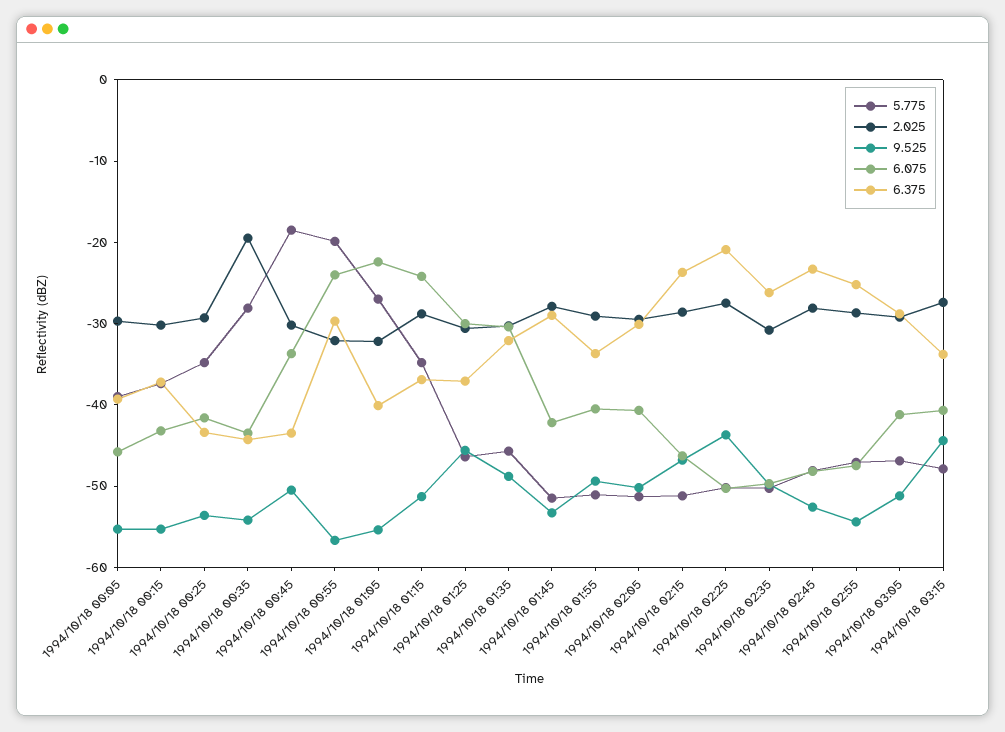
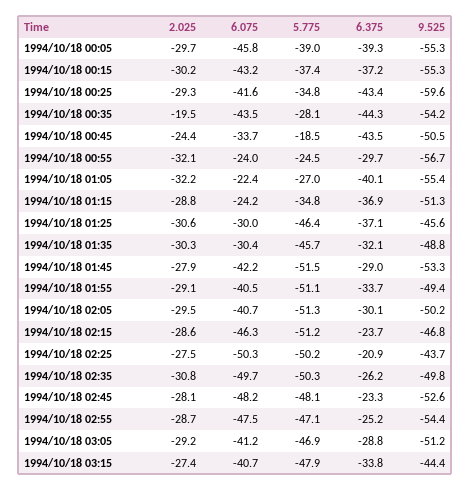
  {
    "5.775": {
      "1994/10/18 00:05": -39,
      "1994/10/18 00:15": -37.4,
      "1994/10/18 00:25": -34.8,
      "1994/10/18 00:35": -28.1,
      "1994/10/18 00:45": -18.5,
-     "1994/10/18 00:55": -20,
+     "1994/10/18 00:55": -24.5,
      "1994/10/18 01:05": -27,
      "1994/10/18 01:15": -34.8,
      "1994/10/18 01:25": -46.4,
      "1994/10/18 01:35": -45.7,
      "1994/10/18 01:45": -51.5,
      "1994/10/18 01:55": -51.1,
      "1994/10/18 02:05": -51.3,
      "1994/10/18 02:15": -51.2,
      "1994/10/18 02:25": -50.2,
      "1994/10/18 02:35": -50.3,
      "1994/10/18 02:45": -48.1,
      "1994/10/18 02:55": -47.1,
      "1994/10/18 03:05": -46.9,
      "1994/10/18 03:15": -47.9
    },
    "2.025": {
      "1994/10/18 00:05": -29.7,
      "1994/10/18 00:15": -30.2,
      "1994/10/18 00:25": -29.3,
      "1994/10/18 00:35": -19.5,
-     "1994/10/18 00:45": -30,
+     "1994/10/18 00:45": -24.4,
      "1994/10/18 00:55": -32.1,
      "1994/10/18 01:05": -32.2,
      "1994/10/18 01:15": -28.8,
      "1994/10/18 01:25": -30.6,
      "1994/10/18 01:35": -30.3,
      "1994/10/18 01:45": -27.9,
      "1994/10/18 01:55": -29.1,
      "1994/10/18 02:05": -29.5,
      "1994/10/18 02:15": -28.6,
      "1994/10/18 02:25": -27.5,
      "1994/10/18 02:35": -30.8,
      "1994/10/18 02:45": -28.1,
      "1994/10/18 02:55": -28.7,
      "1994/10/18 03:05": -29.2,
      "1994/10/18 03:15": -27.4
    },
    "9.525": {
      "1994/10/18 00:05": -55.3,
      "1994/10/18 00:15": -55.3,
-     "1994/10/18 00:25": -54,
+     "1994/10/18 00:25": -59.6,
      "1994/10/18 00:35": -54.2,
      "1994/10/18 00:45": -50.5,
      "1994/10/18 00:55": -56.7,
      "1994/10/18 01:05": -55.4,
      "1994/10/18 01:15": -51.3,
      "1994/10/18 01:25": -45.6,
      "1994/10/18 01:35": -48.8,
      "1994/10/18 01:45": -53.3,
      "1994/10/18 01:55": -49.4,
      "1994/10/18 02:05": -50.2,
      "1994/10/18 02:15": -46.8,
      "1994/10/18 02:25": -43.7,
      "1994/10/18 02:35": -49.8,
      "1994/10/18 02:45": -52.6,
      "1994/10/18 02:55": -54.4,
      "1994/10/18 03:05": -51.2,
      "1994/10/18 03:15": -44.4
    },
    "6.075": {
      "1994/10/18 00:05": -45.8,
      "1994/10/18 00:15": -43.2,
      "1994/10/18 00:25": -41.6,
      "1994/10/18 00:35": -43.5,
      "1994/10/18 00:45": -33.7,
      "1994/10/18 00:55": -24,
      "1994/10/18 01:05": -22.4,
      "1994/10/18 01:15": -24.2,
      "1994/10/18 01:25": -30,
      "1994/10/18 01:35": -30.4,
      "1994/10/18 01:45": -42.2,
      "1994/10/18 01:55": -40.5,
      "1994/10/18 02:05": -40.7,
      "1994/10/18 02:15": -46.3,
      "1994/10/18 02:25": -50.3,
      "1994/10/18 02:35": -49.7,
      "1994/10/18 02:45": -48.2,
      "1994/10/18 02:55": -47.5,
      "1994/10/18 03:05": -41.2,
      "1994/10/18 03:15": -40.7
    },
    "6.375": {
      "1994/10/18 00:05": -39.3,
      "1994/10/18 00:15": -37.2,
      "1994/10/18 00:25": -43.4,
      "1994/10/18 00:35": -44.3,
      "1994/10/18 00:45": -43.5,
      "1994/10/18 00:55": -29.7,
      "1994/10/18 01:05": -40.1,
      "1994/10/18 01:15": -36.9,
      "1994/10/18 01:25": -37.1,
      "1994/10/18 01:35": -32.1,
      "1994/10/18 01:45": -29,
      "1994/10/18 01:55": -33.7,
      "1994/10/18 02:05": -30.1,
      "1994/10/18 02:15": -23.7,
      "1994/10/18 02:25": -20.9,
      "1994/10/18 02:35": -26.2,
      "1994/10/18 02:45": -23.3,
      "1994/10/18 02:55": -25.2,
      "1994/10/18 03:05": -28.8,
      "1994/10/18 03:15": -33.8
    }
  }

